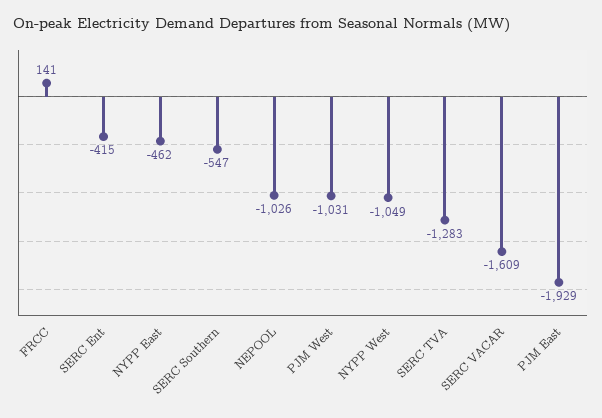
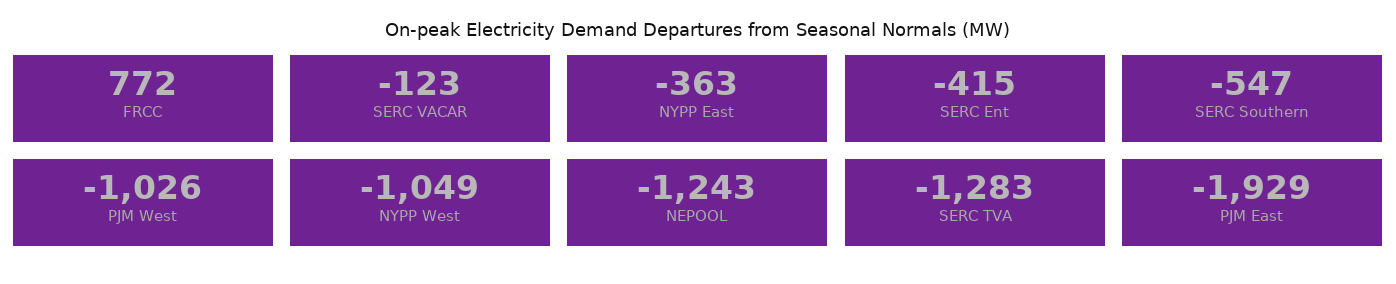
  {
-   "FRCC": 141,
+   "FRCC": 772,
    "SERC Ent": -415,
-   "NYPP East": -462,
+   "NYPP East": -363,
    "SERC Southern": -547,
-   "NEPOOL": -1026,
+   "NEPOOL": -1243,
-   "PJM West": -1031,
+   "PJM West": -1026,
    "NYPP West": -1049,
    "SERC TVA": -1283,
-   "SERC VACAR": -1609,
+   "SERC VACAR": -123,
    "PJM East": -1929
  }

